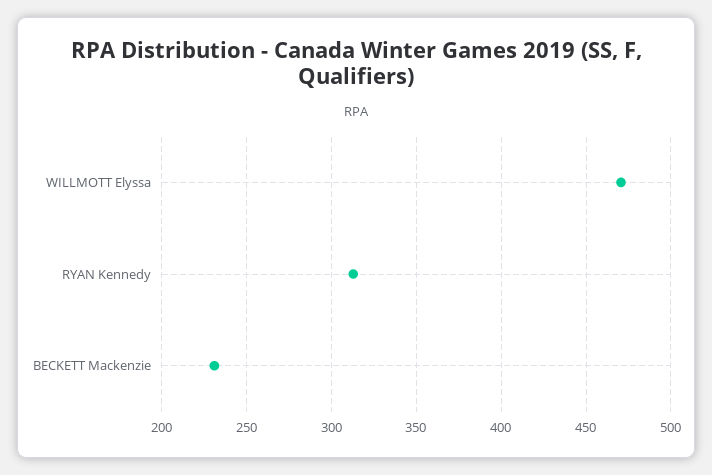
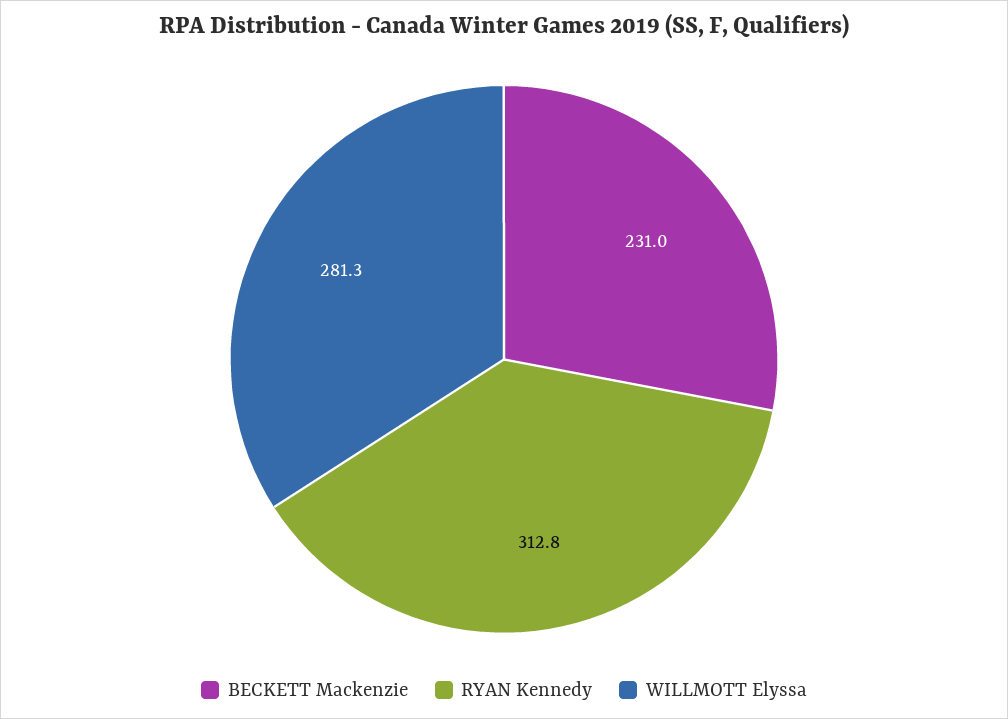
  {
-   "WILLMOTT Elyssa": 470,
+   "WILLMOTT Elyssa": 281.3,
    "RYAN Kennedy": 312.8,
    "BECKETT Mackenzie": 231
  }

